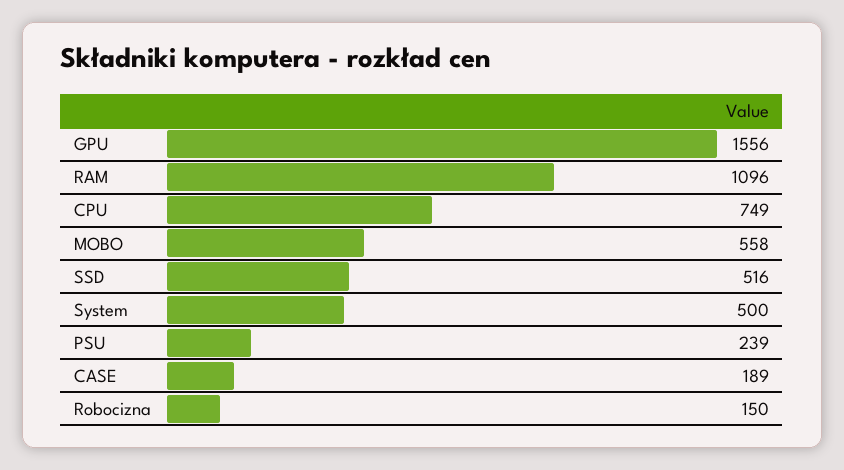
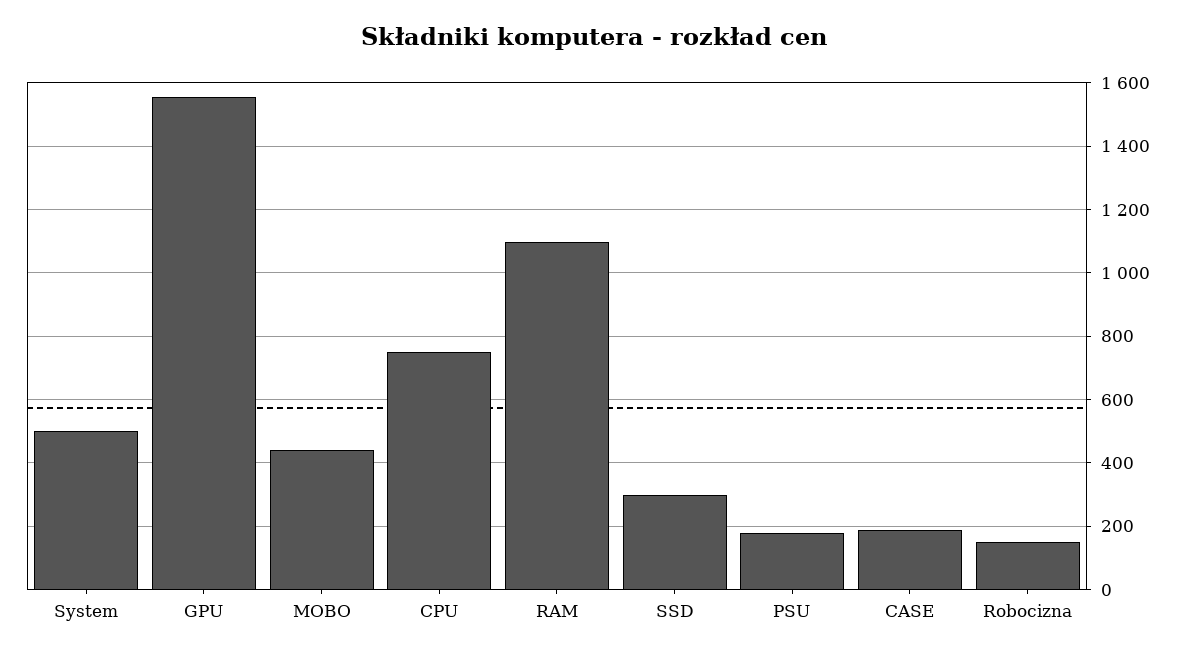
  {
    "GPU": 1556,
    "RAM": 1096,
    "CPU": 749,
-   "MOBO": 558,
+   "MOBO": 440,
-   "SSD": 516,
+   "SSD": 300,
    "System": 500,
-   "PSU": 239,
+   "PSU": 180,
    "CASE": 189,
    "Robocizna": 150
  }

